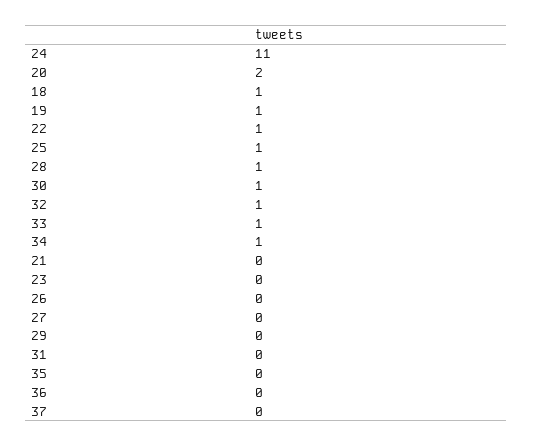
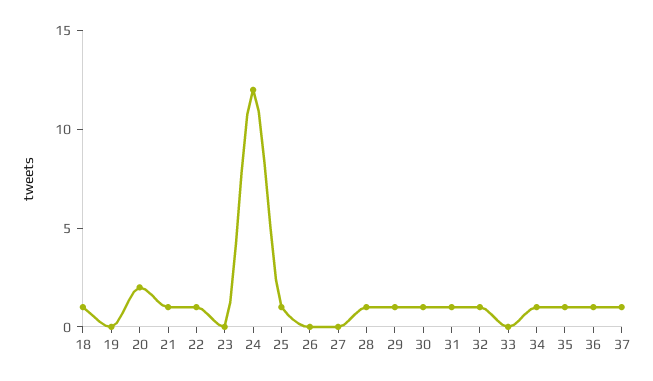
  {
-   "24": 11,
+   "24": 12,
    "20": 2,
    "18": 1,
-   "19": 1,
+   "19": 0,
    "22": 1,
    "25": 1,
    "28": 1,
    "30": 1,
    "32": 1,
-   "33": 1,
+   "33": 0,
    "34": 1,
-   "21": 0,
+   "21": 1,
    "23": 0,
    "26": 0,
    "27": 0,
-   "29": 0,
+   "29": 1,
-   "31": 0,
+   "31": 1,
-   "35": 0,
+   "35": 1,
-   "36": 0,
+   "36": 1,
-   "37": 0
+   "37": 1
  }

